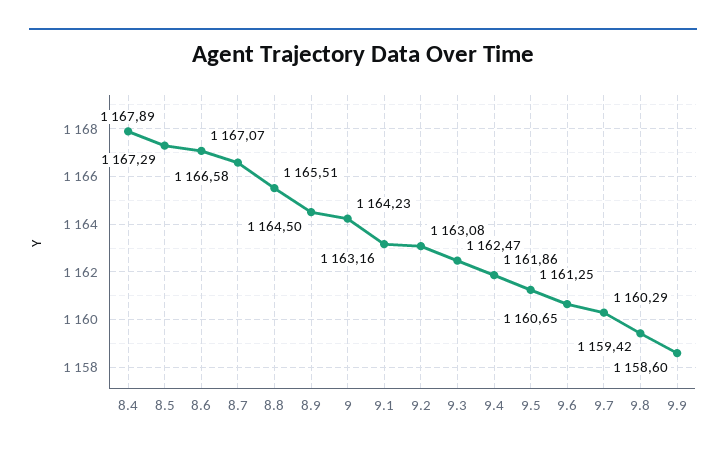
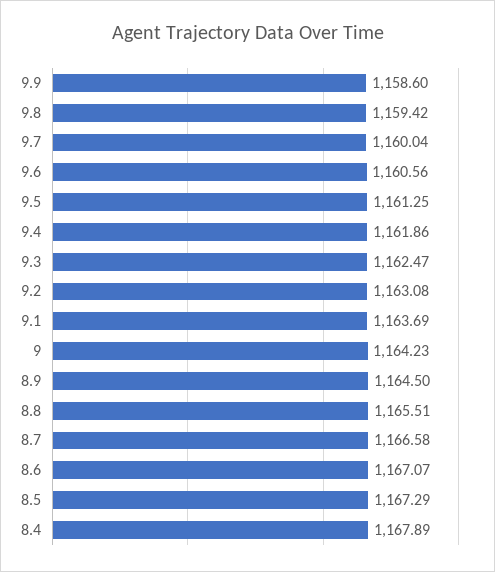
  {
    "8.4": 1167.89,
    "8.5": 1167.29,
    "8.6": 1167.07,
    "8.7": 1166.58,
    "8.8": 1165.51,
    "8.9": 1164.5,
    "9": 1164.23,
-   "9.1": 1163.16,
+   "9.1": 1163.69,
    "9.2": 1163.08,
    "9.3": 1162.47,
    "9.4": 1161.86,
    "9.5": 1161.25,
-   "9.6": 1160.65,
+   "9.6": 1160.56,
-   "9.7": 1160.29,
+   "9.7": 1160.04,
    "9.8": 1159.42,
    "9.9": 1158.6
  }

